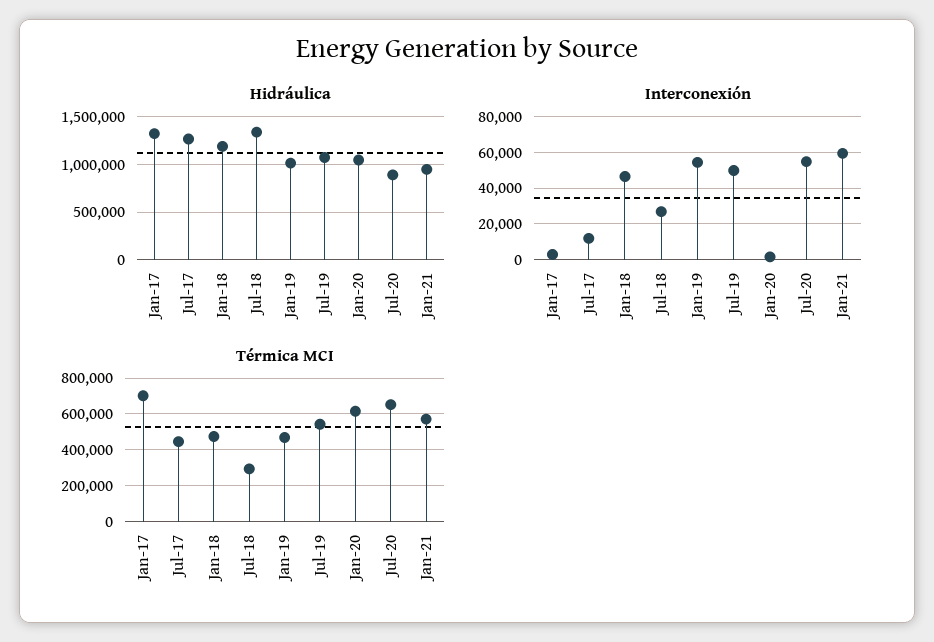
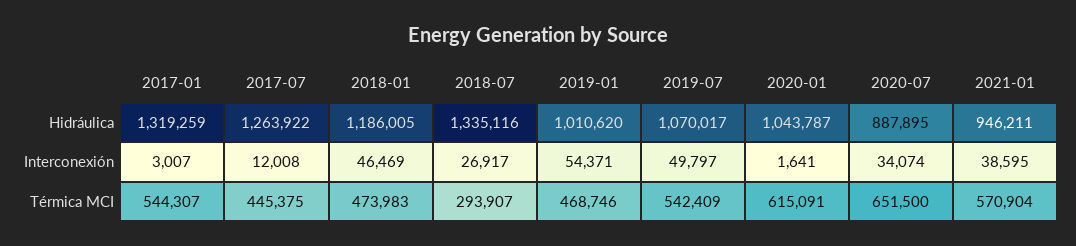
  {
    "Hidráulica": {
      "Jan-17": 1319259,
      "Jul-17": 1263922,
      "Jan-18": 1186005,
      "Jul-18": 1335116,
      "Jan-19": 1010620,
      "Jul-19": 1070017,
      "Jan-20": 1043787,
      "Jul-20": 887895,
      "Jan-21": 946211
    },
    "Interconexión": {
      "Jan-17": 3007,
      "Jul-17": 12008,
      "Jan-18": 46469,
      "Jul-18": 26917,
      "Jan-19": 54371,
      "Jul-19": 49797,
      "Jan-20": 1641,
-     "Jul-20": 55000,
+     "Jul-20": 34074,
-     "Jan-21": 60000
+     "Jan-21": 38595
    },
    "Térmica MCI": {
-     "Jan-17": 700000,
+     "Jan-17": 544307,
      "Jul-17": 445375,
      "Jan-18": 473983,
      "Jul-18": 293907,
      "Jan-19": 468746,
      "Jul-19": 542409,
      "Jan-20": 615091,
      "Jul-20": 651500,
      "Jan-21": 570904
    }
  }

